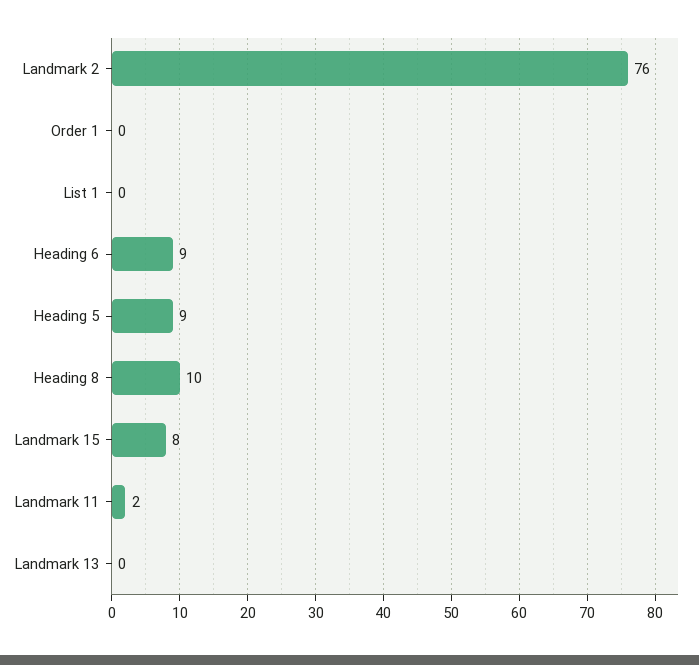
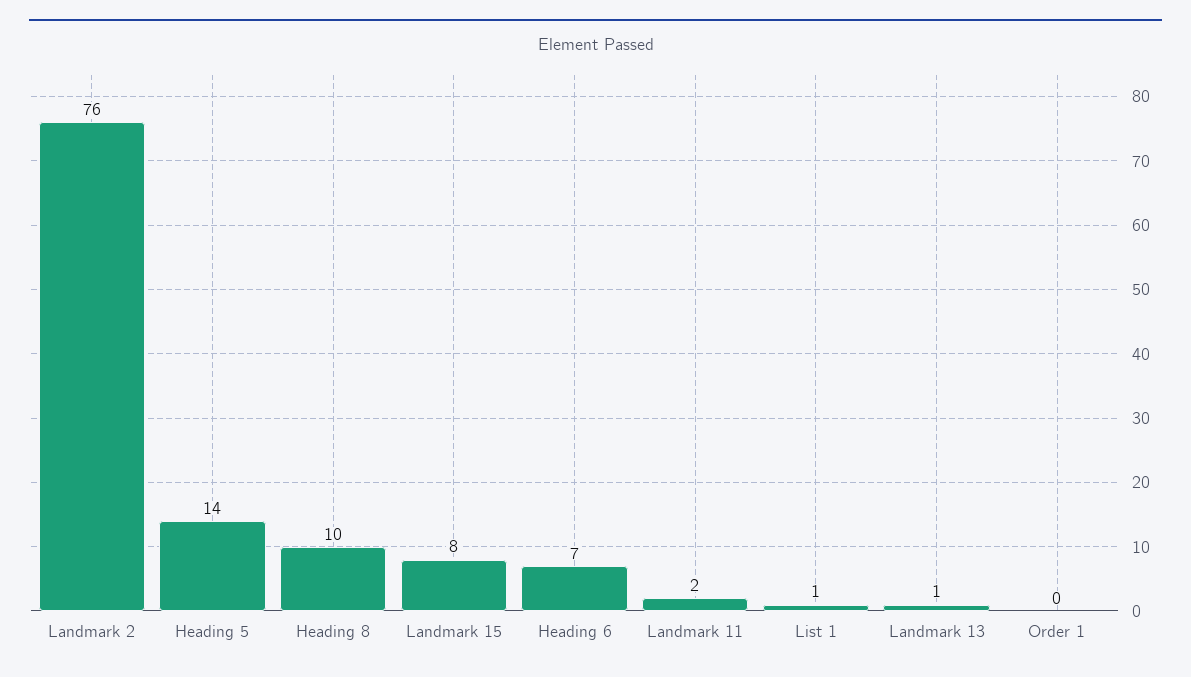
  {
    "Landmark 2": 76,
    "Order 1": 0,
-   "List 1": 0,
+   "List 1": 1,
-   "Heading 6": 9,
+   "Heading 6": 7,
-   "Heading 5": 9,
+   "Heading 5": 14,
    "Heading 8": 10,
    "Landmark 15": 8,
    "Landmark 11": 2,
-   "Landmark 13": 0
+   "Landmark 13": 1
  }

